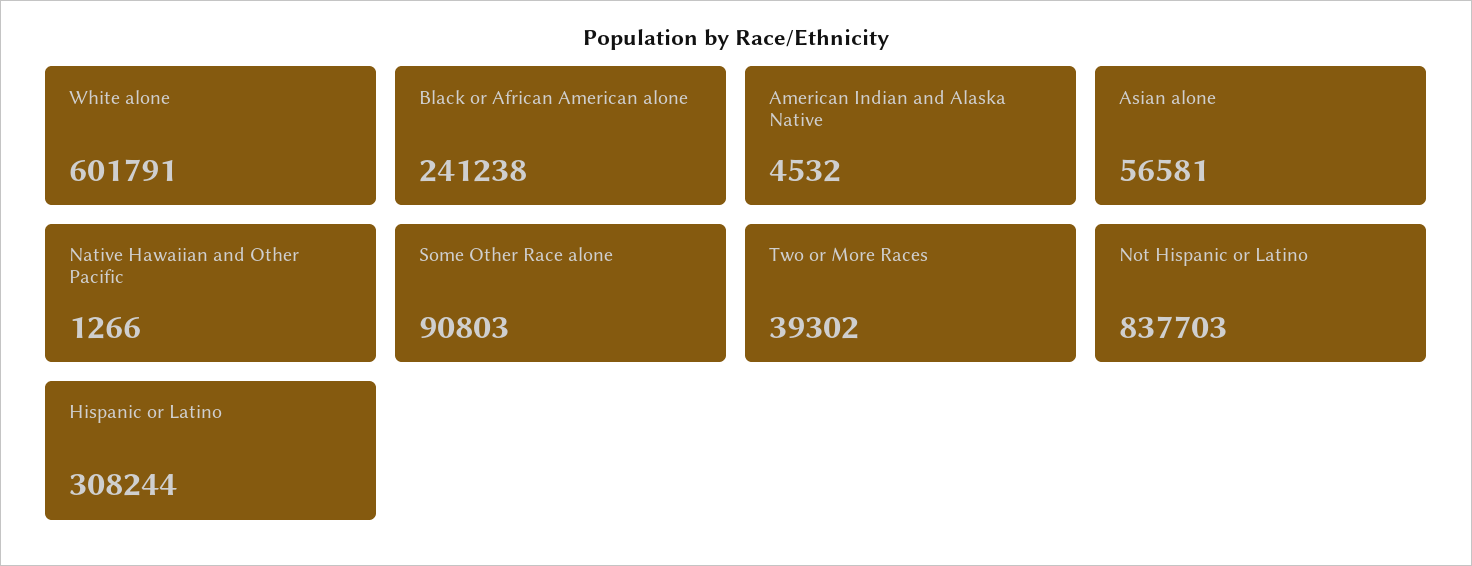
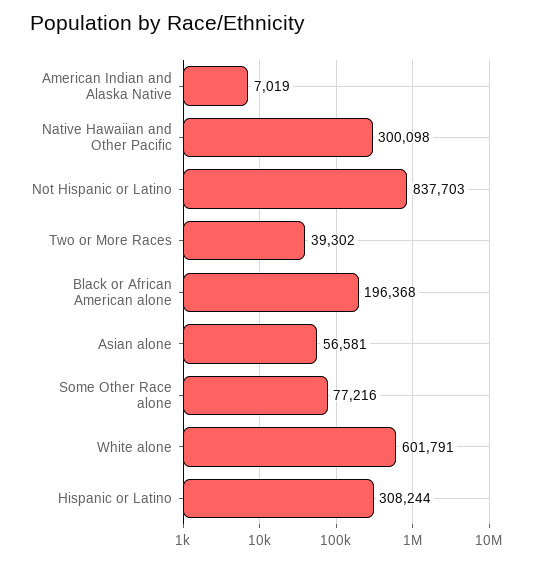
  {
    "White alone": 601791,
-   "Black or African American alone": 241238,
+   "Black or African American alone": 196368,
-   "American Indian and Alaska Native": 4532,
+   "American Indian and Alaska Native": 7019,
    "Asian alone": 56581,
-   "Native Hawaiian and Other Pacific": 1266,
+   "Native Hawaiian and Other Pacific": 300098,
-   "Some Other Race alone": 90803,
+   "Some Other Race alone": 77216,
    "Two or More Races": 39302,
    "Not Hispanic or Latino": 837703,
    "Hispanic or Latino": 308244
  }

